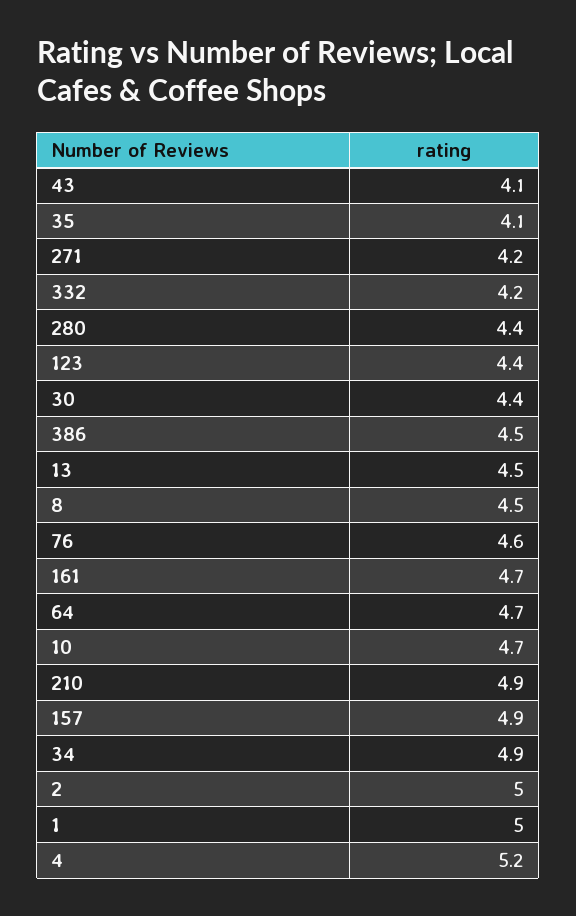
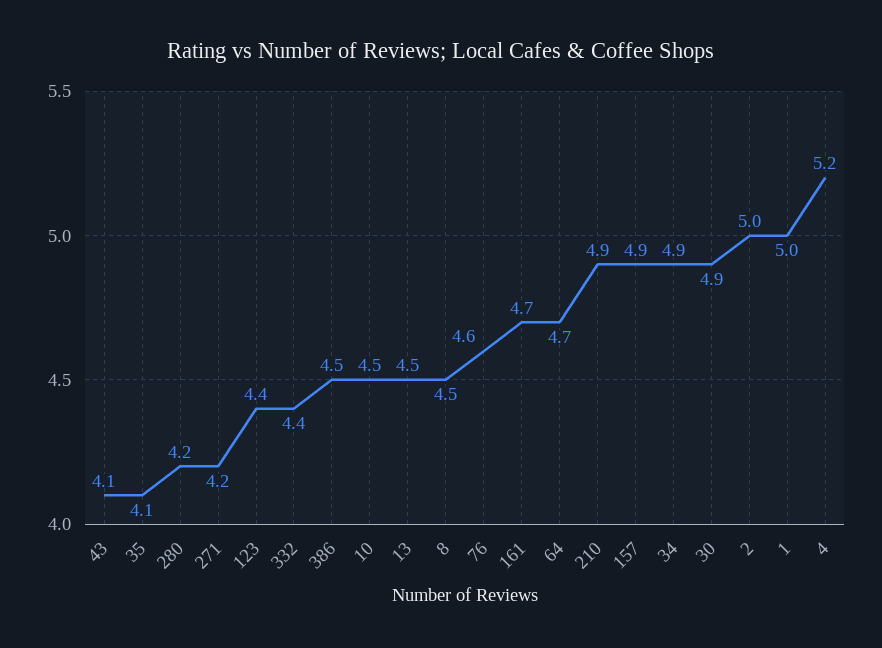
  {
    "43": 4.1,
    "35": 4.1,
    "271": 4.2,
-   "332": 4.2,
+   "332": 4.4,
-   "280": 4.4,
+   "280": 4.2,
    "123": 4.4,
-   "30": 4.4,
+   "30": 4.9,
    "386": 4.5,
    "13": 4.5,
    "8": 4.5,
    "76": 4.6,
    "161": 4.7,
    "64": 4.7,
-   "10": 4.7,
+   "10": 4.5,
    "210": 4.9,
    "157": 4.9,
    "34": 4.9,
    "2": 5,
    "1": 5,
    "4": 5.2
  }

